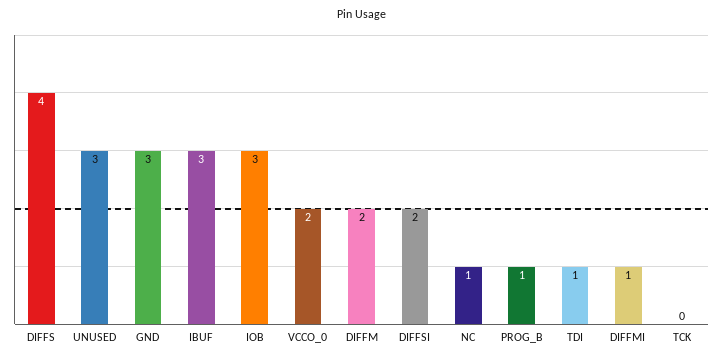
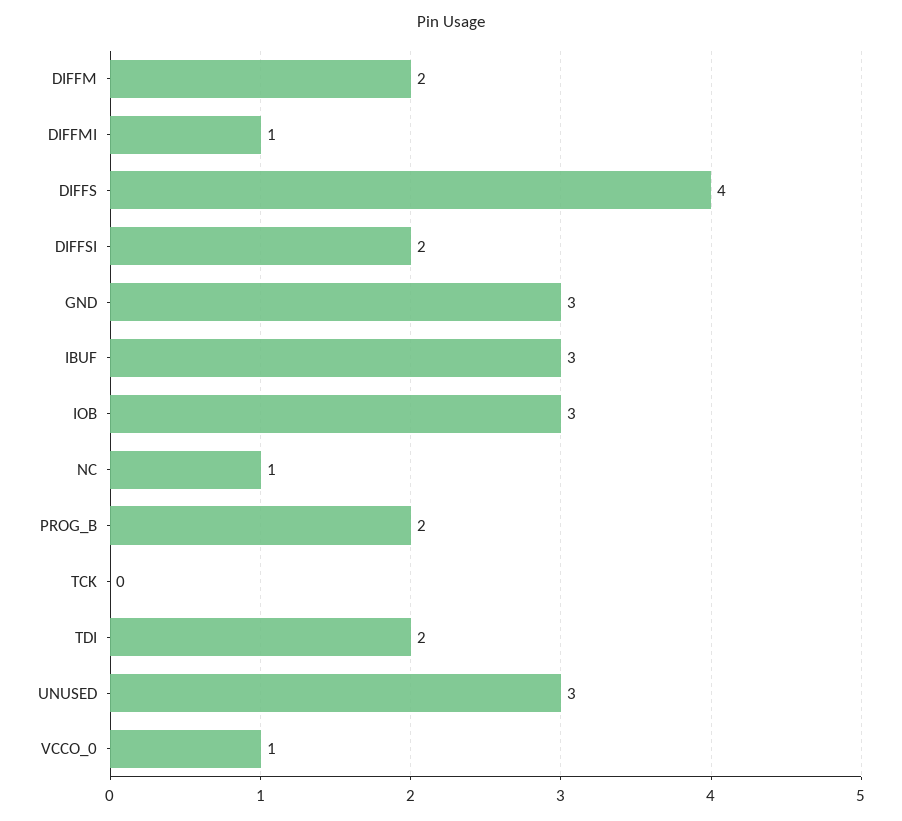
  {
    "DIFFS": 4,
    "UNUSED": 3,
    "GND": 3,
    "IBUF": 3,
    "IOB": 3,
-   "VCCO_0": 2,
+   "VCCO_0": 1,
    "DIFFM": 2,
    "DIFFSI": 2,
    "NC": 1,
-   "PROG_B": 1,
+   "PROG_B": 2,
-   "TDI": 1,
+   "TDI": 2,
    "DIFFMI": 1,
    "TCK": 0
  }

